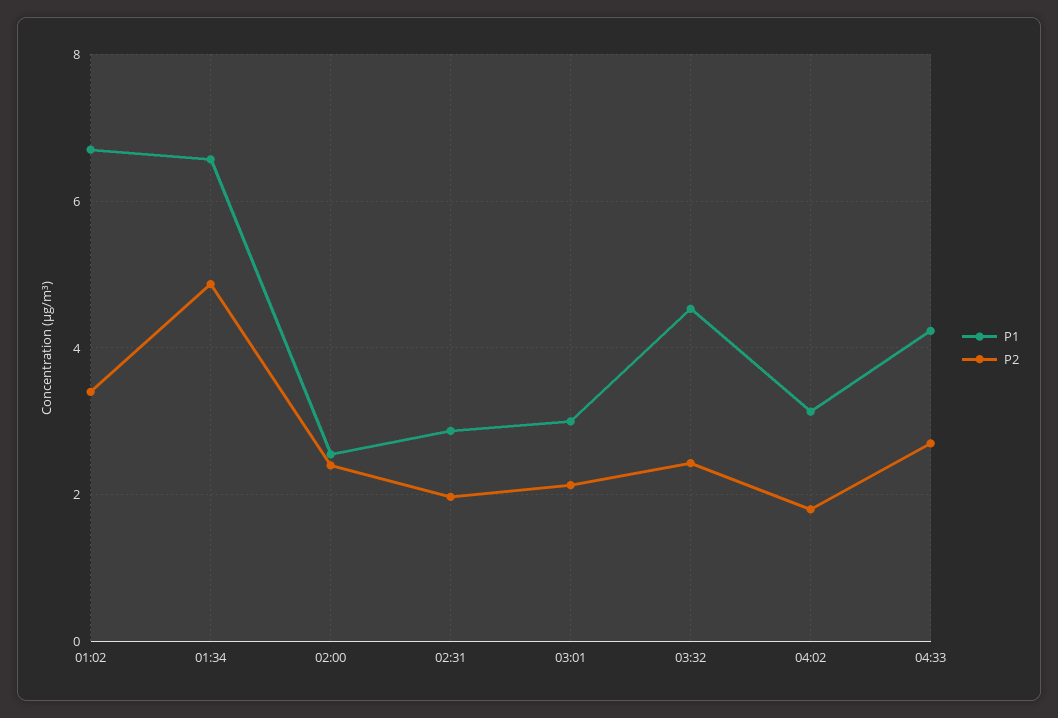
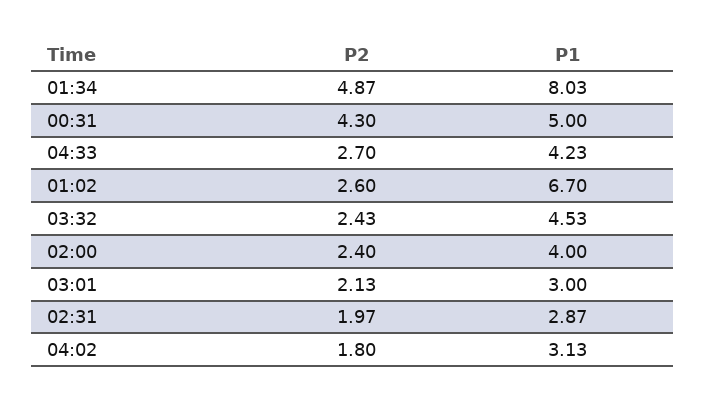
  {
    "P1": {
      "01:02": 6.7,
-     "01:34": 6.6,
+     "01:34": 8.03,
-     "02:00": 2.6,
+     "02:00": 4,
      "02:31": 2.87,
      "03:01": 3,
      "03:32": 4.53,
      "04:02": 3.13,
-     "04:33": 4.23
+     "04:33": 4.23,
+     "00:31": 5
    },
    "P2": {
-     "01:02": 3.4,
+     "01:02": 2.6,
      "01:34": 4.87,
      "02:00": 2.4,
      "02:31": 1.97,
      "03:01": 2.13,
      "03:32": 2.43,
      "04:02": 1.8,
-     "04:33": 2.7
+     "04:33": 2.7,
+     "00:31": 4.3
    }
  }

